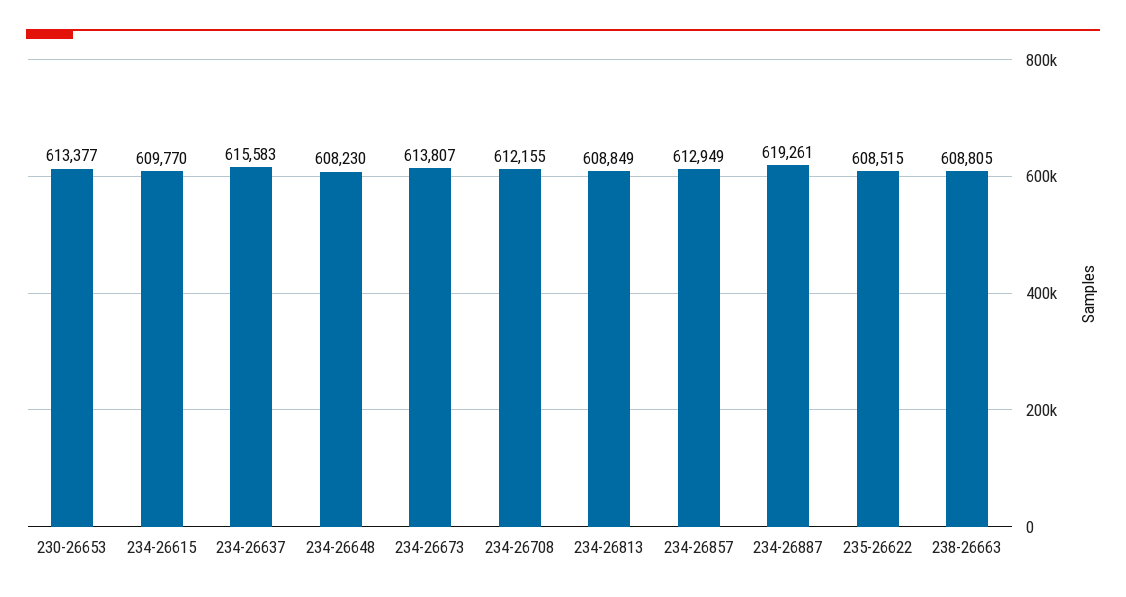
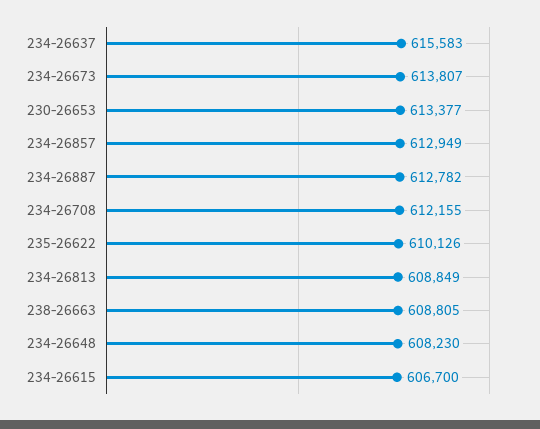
  {
    "230-26653": 613377,
-   "234-26615": 609770,
+   "234-26615": 606700,
    "234-26637": 615583,
    "234-26648": 608230,
    "234-26673": 613807,
    "234-26708": 612155,
    "234-26813": 608849,
    "234-26857": 612949,
-   "234-26887": 619261,
+   "234-26887": 612782,
-   "235-26622": 608515,
+   "235-26622": 610126,
    "238-26663": 608805
  }

